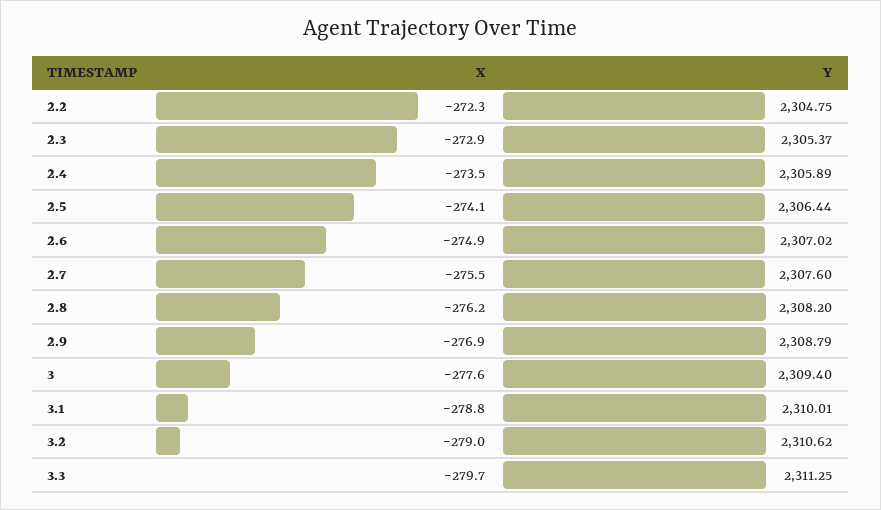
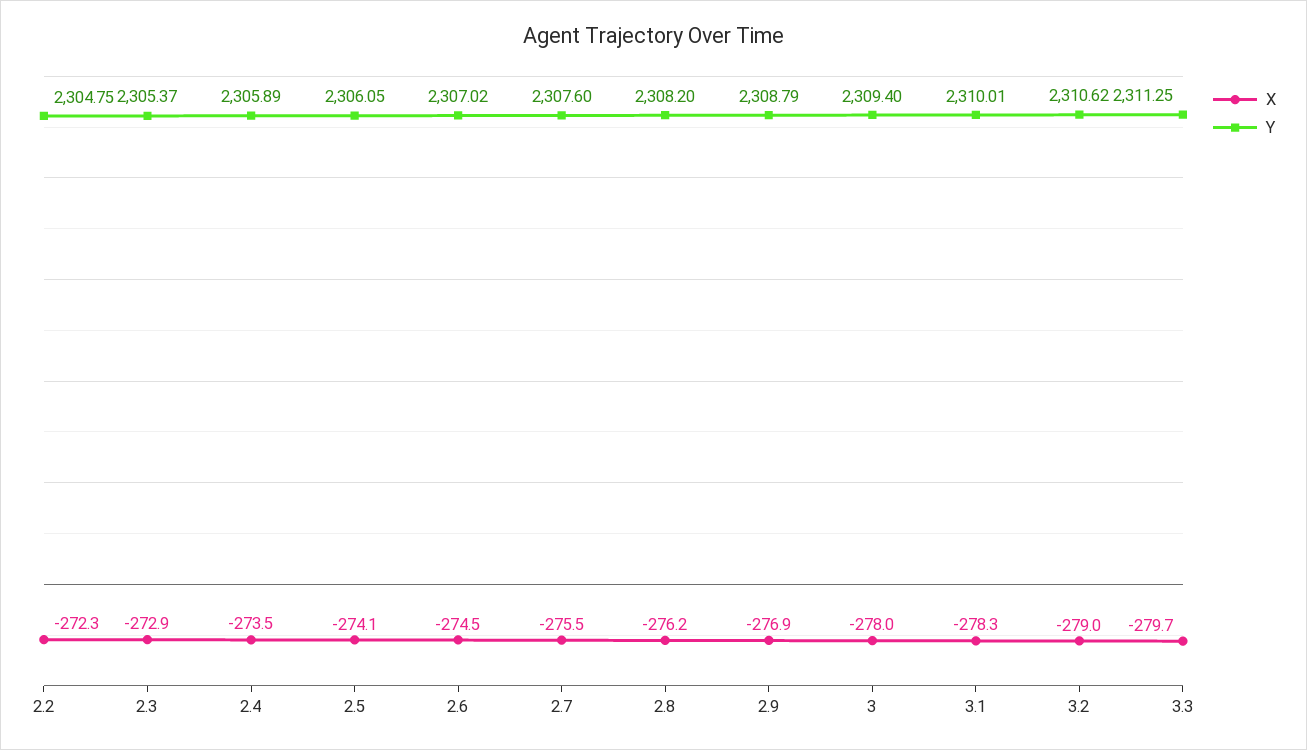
  {
    "X": {
      "2.2": -272.3,
      "2.3": -272.9,
      "2.4": -273.5,
      "2.5": -274.1,
-     "2.6": -274.9,
+     "2.6": -274.5,
      "2.7": -275.5,
      "2.8": -276.2,
      "2.9": -276.9,
-     "3": -277.6,
+     "3": -278,
-     "3.1": -278.8,
+     "3.1": -278.3,
      "3.2": -279,
      "3.3": -279.7
    },
    "Y": {
      "2.2": 2304.75,
      "2.3": 2305.37,
      "2.4": 2305.89,
-     "2.5": 2306.44,
+     "2.5": 2306.05,
      "2.6": 2307.02,
      "2.7": 2307.6,
      "2.8": 2308.2,
      "2.9": 2308.79,
      "3": 2309.4,
      "3.1": 2310.01,
      "3.2": 2310.62,
      "3.3": 2311.25
    }
  }

